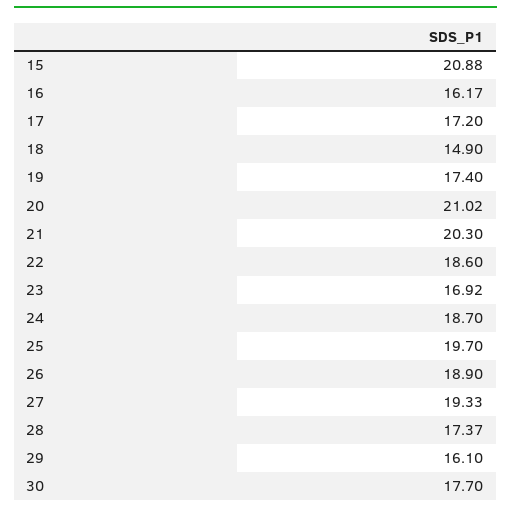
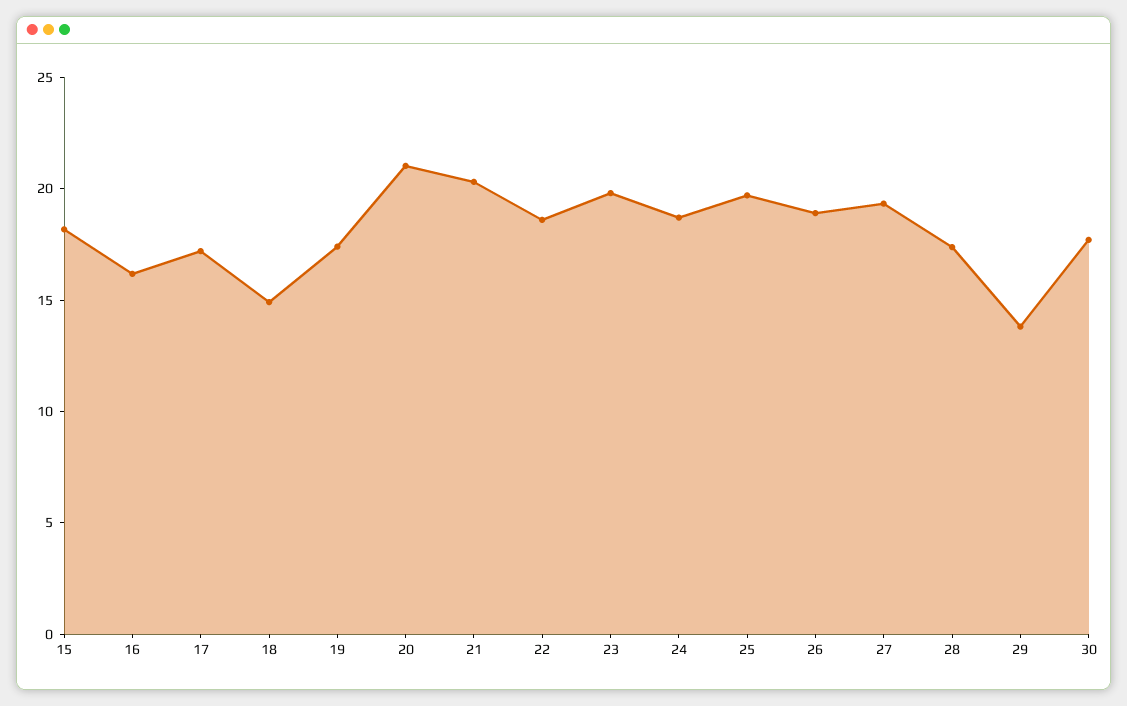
  {
-   "15": 20.88,
+   "15": 18,
    "16": 16.17,
    "17": 17.2,
    "18": 14.9,
    "19": 17.4,
    "20": 21.02,
    "21": 20.3,
    "22": 18.6,
-   "23": 16.92,
+   "23": 20,
    "24": 18.7,
    "25": 19.7,
    "26": 18.9,
    "27": 19.33,
    "28": 17.37,
-   "29": 16.1,
+   "29": 14,
    "30": 17.7
  }

